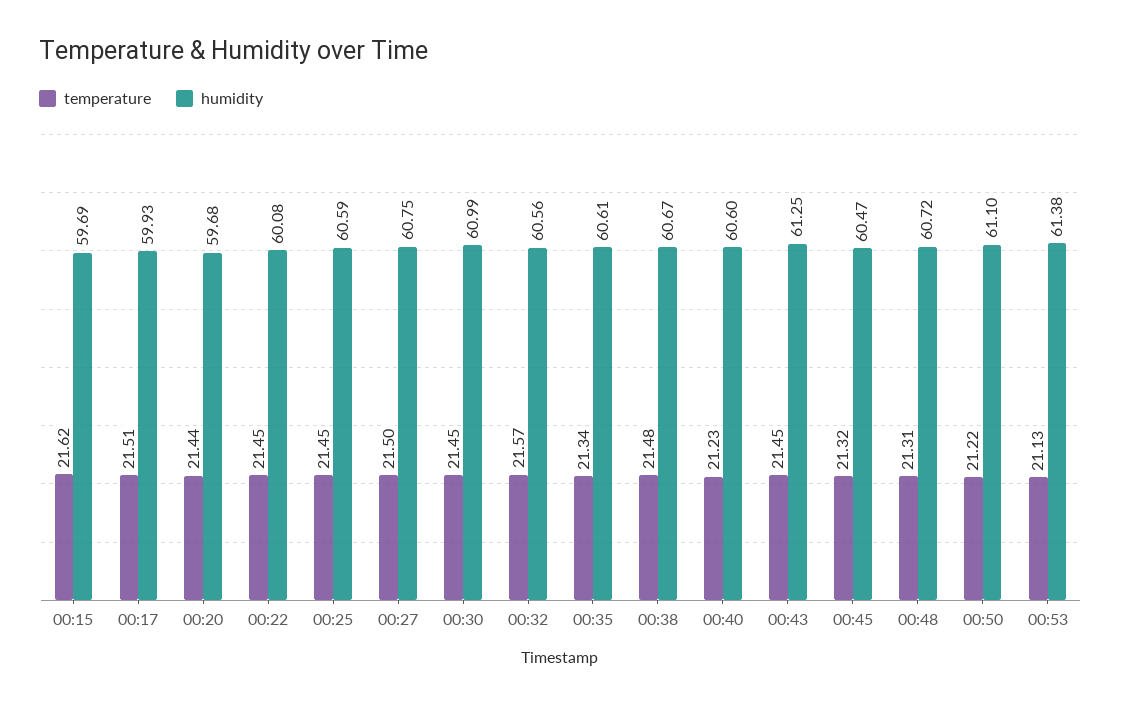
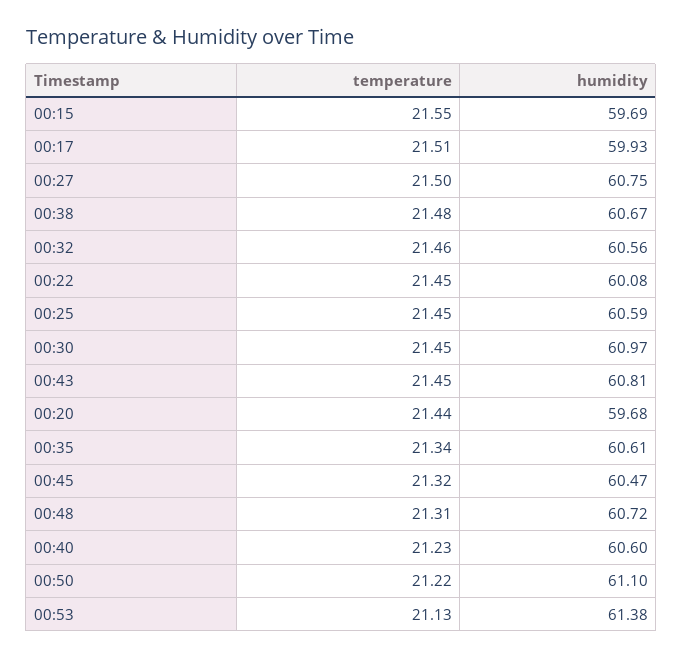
  {
    "temperature": {
-     "00:15": 21.62,
+     "00:15": 21.55,
      "00:17": 21.51,
      "00:20": 21.44,
      "00:22": 21.45,
      "00:25": 21.45,
      "00:27": 21.5,
      "00:30": 21.45,
-     "00:32": 21.57,
+     "00:32": 21.46,
      "00:35": 21.34,
      "00:38": 21.48,
      "00:40": 21.23,
      "00:43": 21.45,
      "00:45": 21.32,
      "00:48": 21.31,
      "00:50": 21.22,
      "00:53": 21.13
    },
    "humidity": {
      "00:15": 59.69,
      "00:17": 59.93,
      "00:20": 59.68,
      "00:22": 60.08,
      "00:25": 60.59,
      "00:27": 60.75,
-     "00:30": 60.99,
+     "00:30": 60.97,
      "00:32": 60.56,
      "00:35": 60.61,
      "00:38": 60.67,
      "00:40": 60.6,
-     "00:43": 61.25,
+     "00:43": 60.81,
      "00:45": 60.47,
      "00:48": 60.72,
      "00:50": 61.1,
      "00:53": 61.38
    }
  }

